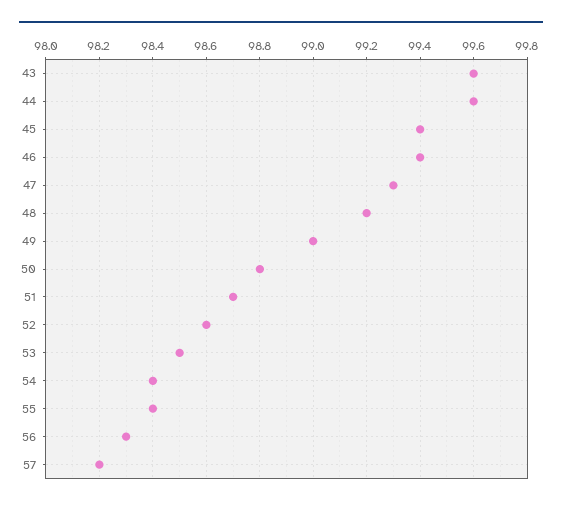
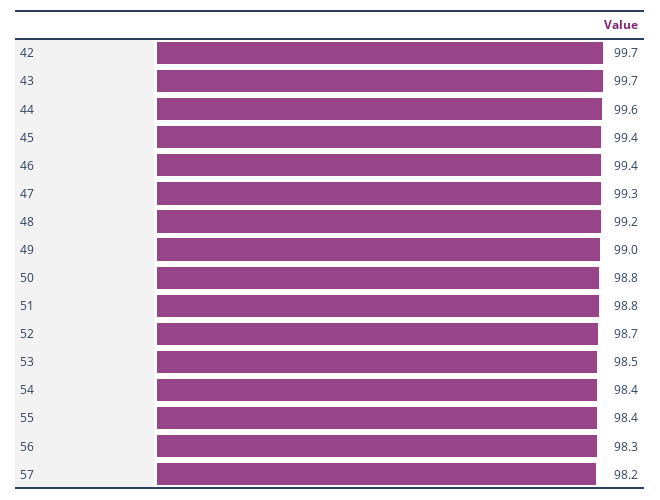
  {
-   "43": 99.6,
+   "43": 99.7,
    "44": 99.6,
    "45": 99.4,
    "46": 99.4,
    "47": 99.3,
    "48": 99.2,
    "49": 99,
    "50": 98.8,
-   "51": 98.7,
+   "51": 98.8,
-   "52": 98.6,
+   "52": 98.7,
    "53": 98.5,
    "54": 98.4,
    "55": 98.4,
    "56": 98.3,
-   "57": 98.2
+   "57": 98.2,
+   "42": 99.7
  }

